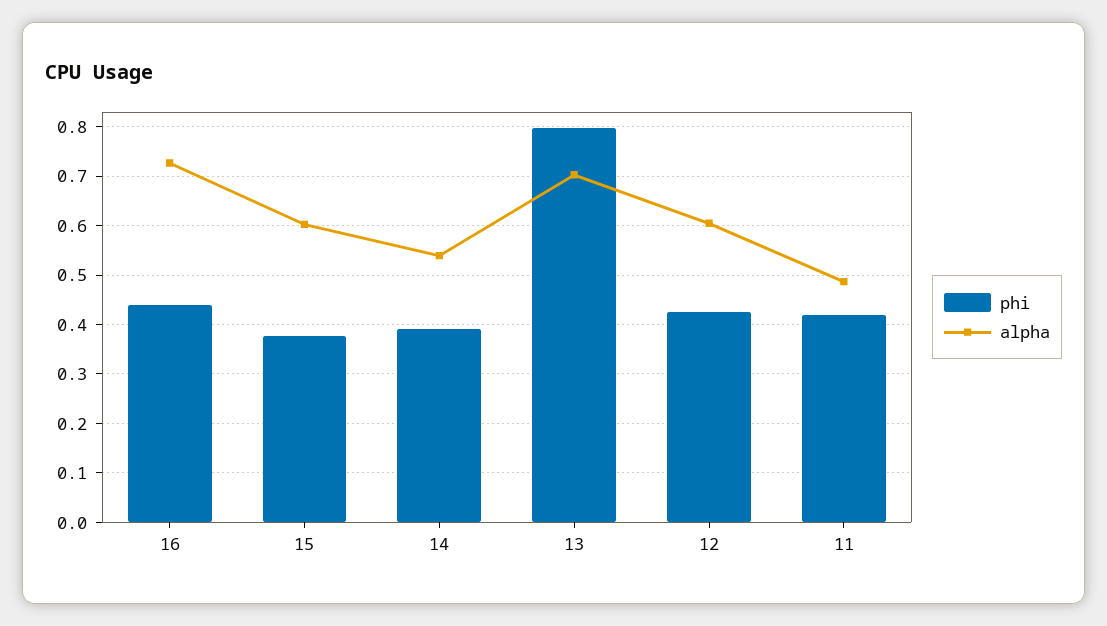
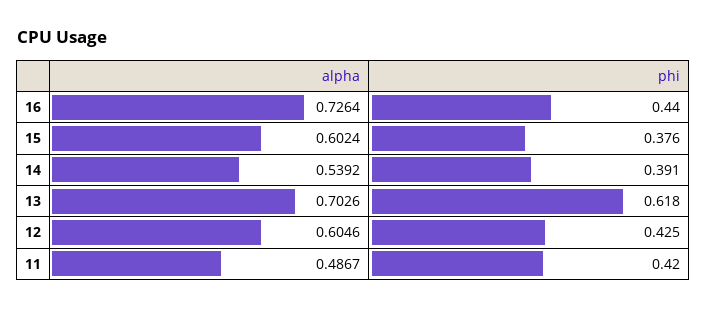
  {
    "phi": {
      "16": 0.44,
      "15": 0.376,
      "14": 0.391,
-     "13": 0.8,
+     "13": 0.618,
      "12": 0.425,
      "11": 0.42
    },
    "alpha": {
      "16": 0.7264,
      "15": 0.6024,
      "14": 0.5392,
      "13": 0.7026,
      "12": 0.6046,
      "11": 0.4867
    }
  }

